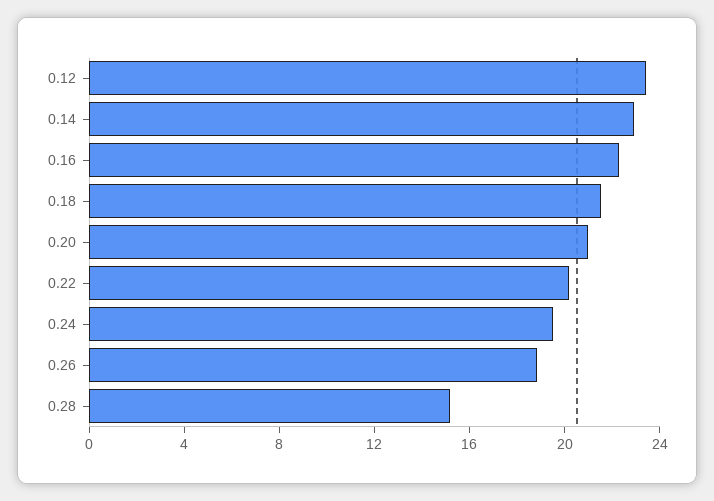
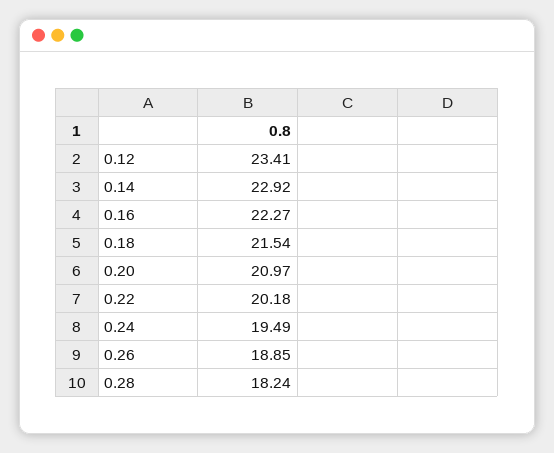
  {
    "0.12": 23.41,
    "0.14": 22.92,
    "0.16": 22.27,
    "0.18": 21.54,
    "0.20": 20.97,
    "0.22": 20.18,
    "0.24": 19.49,
    "0.26": 18.85,
-   "0.28": 15
+   "0.28": 18.24
  }

